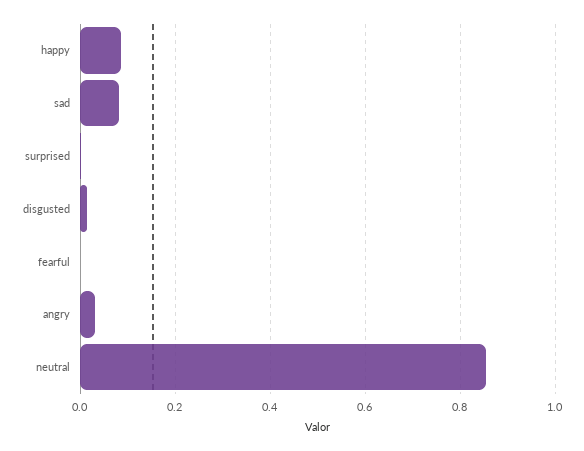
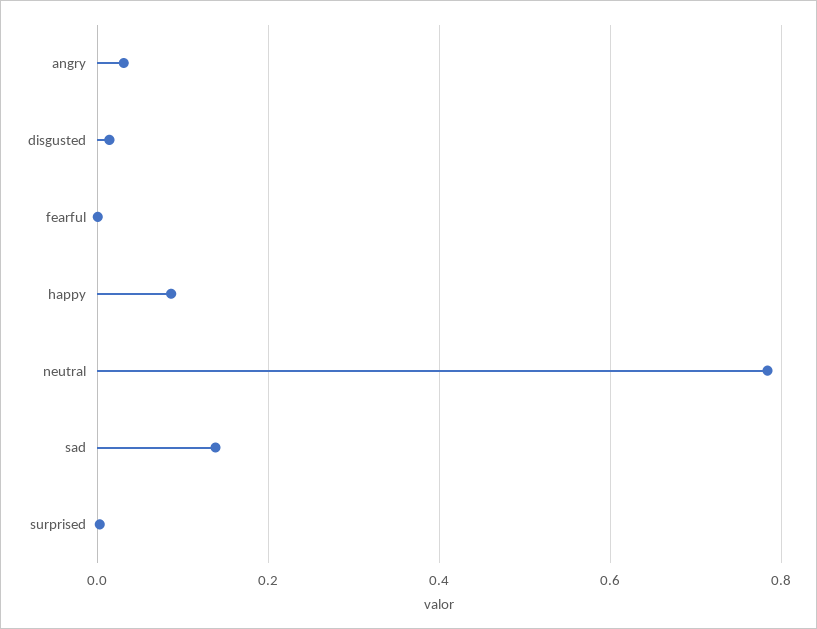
  {
    "happy": 0.08,
-   "sad": 0.08,
+   "sad": 0.14,
    "surprised": 0,
    "disgusted": 0.02,
    "fearful": 0,
    "angry": 0.04,
-   "neutral": 0.86
+   "neutral": 0.78
  }

